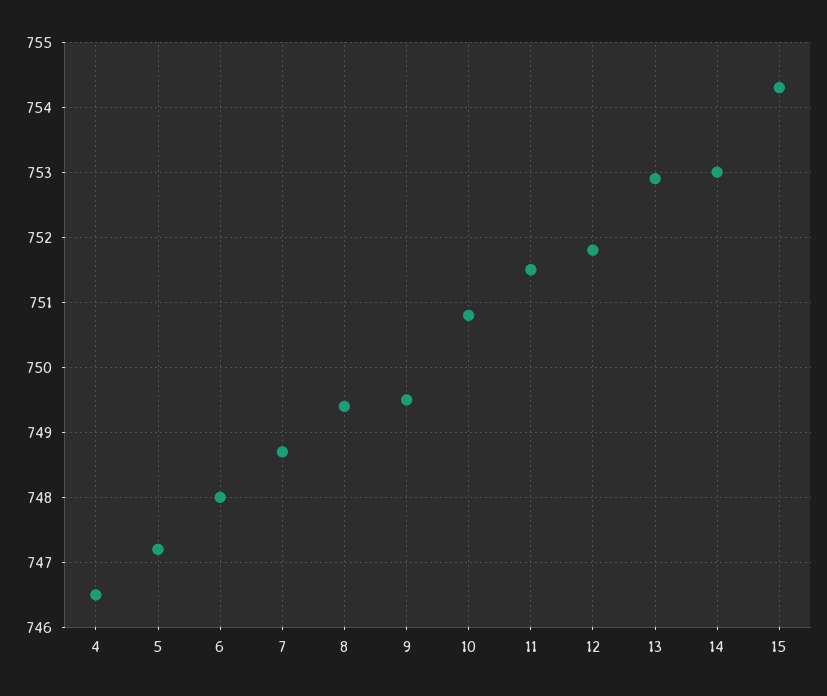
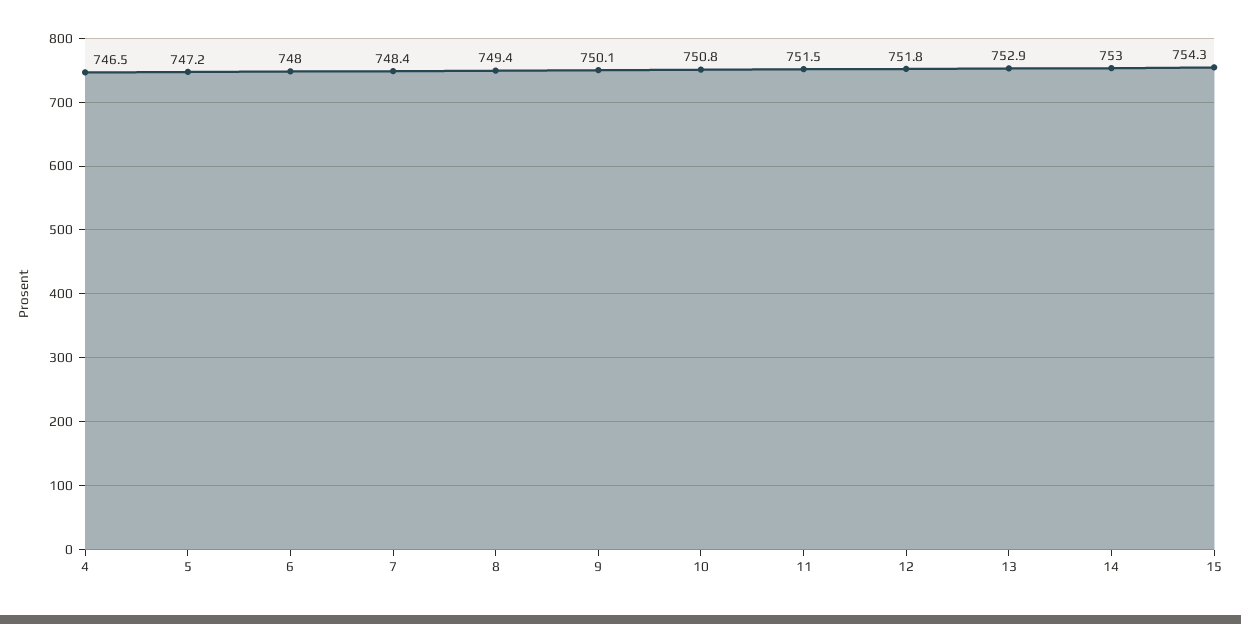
  {
    "4": 746.5,
    "5": 747.2,
    "6": 748,
-   "7": 748.7,
+   "7": 748.4,
    "8": 749.4,
-   "9": 749.5,
+   "9": 750.1,
    "10": 750.8,
    "11": 751.5,
    "12": 751.8,
    "13": 752.9,
    "14": 753,
    "15": 754.3
  }

